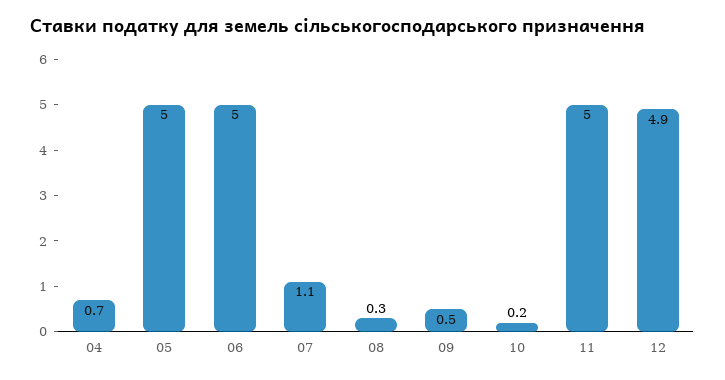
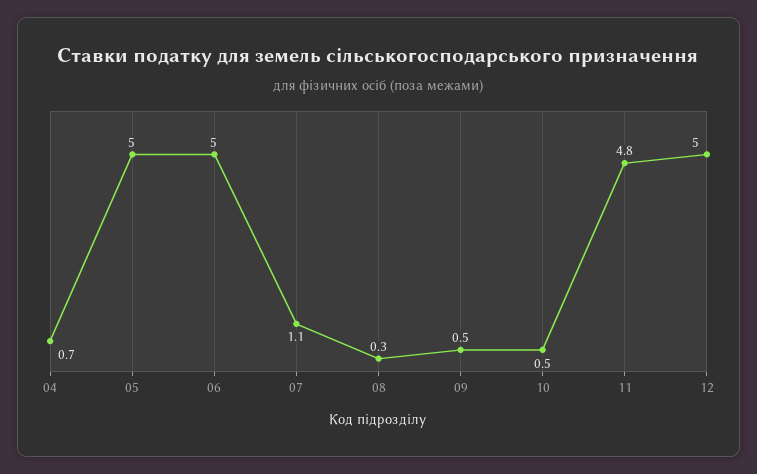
  {
    "04": 0.7,
    "05": 5,
    "06": 5,
    "07": 1.1,
    "08": 0.3,
    "09": 0.5,
-   "10": 0.2,
+   "10": 0.5,
-   "11": 5,
+   "11": 4.8,
-   "12": 4.9
+   "12": 5
  }

